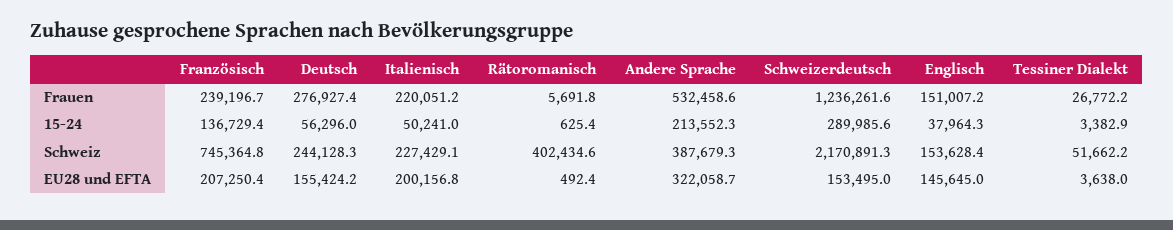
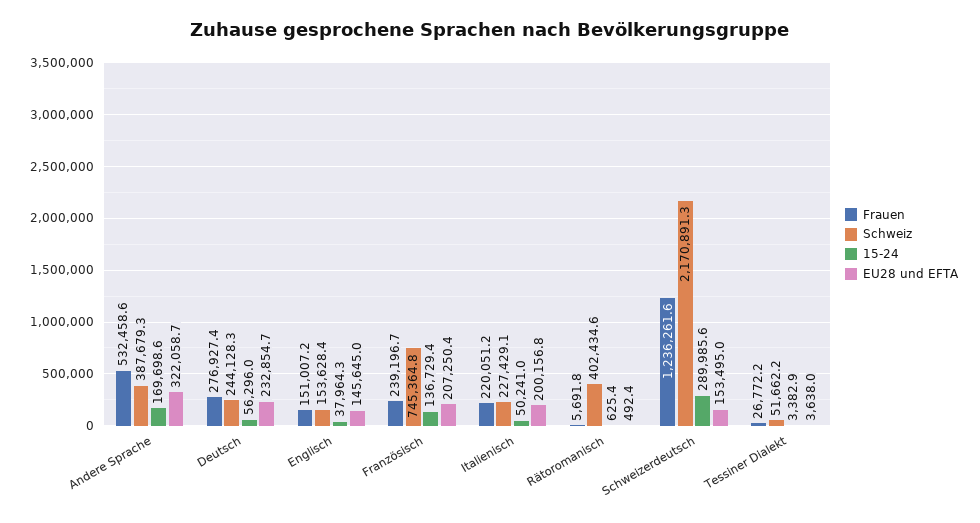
  {
    "Frauen": {
      "Französisch": 239196.7,
      "Deutsch": 276927.4,
      "Italienisch": 220051.2,
      "Rätoromanisch": 5691.8,
      "Andere Sprache": 532458.6,
      "Schweizerdeutsch": 1236261.6,
      "Englisch": 151007.2,
      "Tessiner Dialekt": 26772.2
    },
    "15-24": {
      "Französisch": 136729.4,
      "Deutsch": 56296,
      "Italienisch": 50241,
      "Rätoromanisch": 625.4,
-     "Andere Sprache": 213552.3,
+     "Andere Sprache": 169698.6,
      "Schweizerdeutsch": 289985.6,
      "Englisch": 37964.3,
      "Tessiner Dialekt": 3382.9
    },
    "Schweiz": {
      "Französisch": 745364.8,
      "Deutsch": 244128.3,
      "Italienisch": 227429.1,
      "Rätoromanisch": 402434.6,
      "Andere Sprache": 387679.3,
      "Schweizerdeutsch": 2170891.3,
      "Englisch": 153628.4,
      "Tessiner Dialekt": 51662.2
    },
    "EU28 und EFTA": {
      "Französisch": 207250.4,
-     "Deutsch": 155424.2,
+     "Deutsch": 232854.7,
      "Italienisch": 200156.8,
      "Rätoromanisch": 492.4,
      "Andere Sprache": 322058.7,
      "Schweizerdeutsch": 153495,
      "Englisch": 145645,
      "Tessiner Dialekt": 3638
    }
  }

